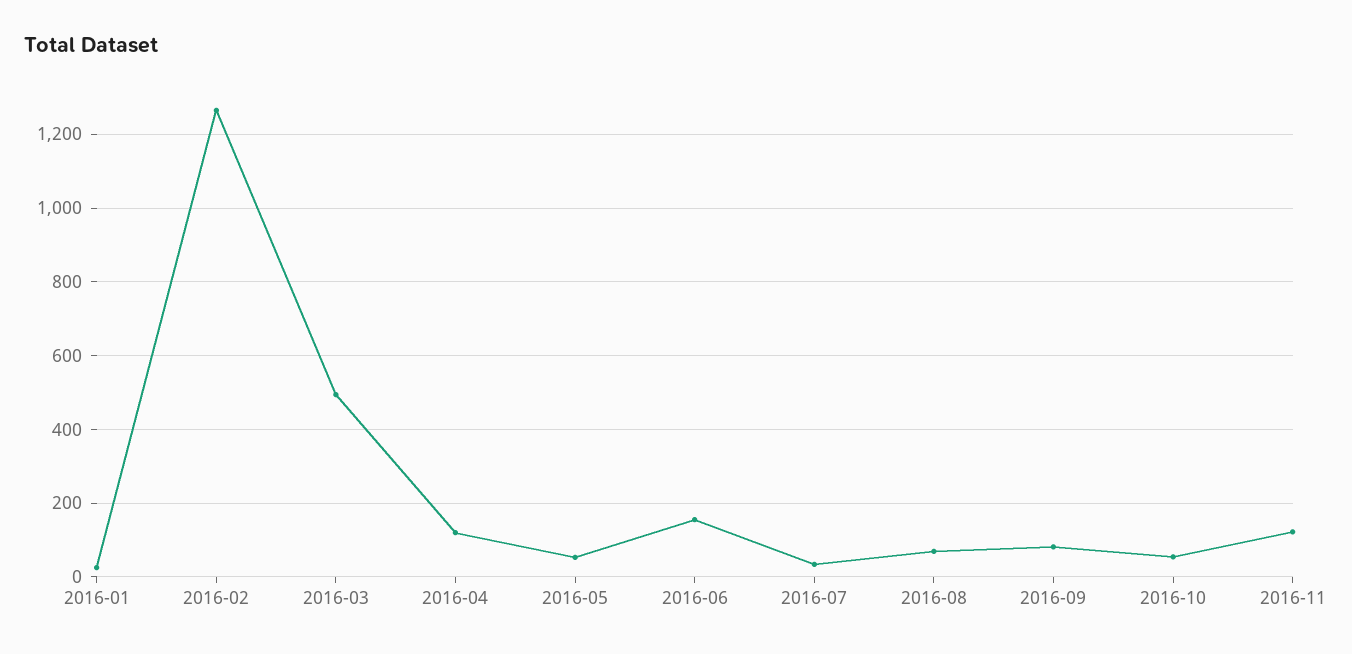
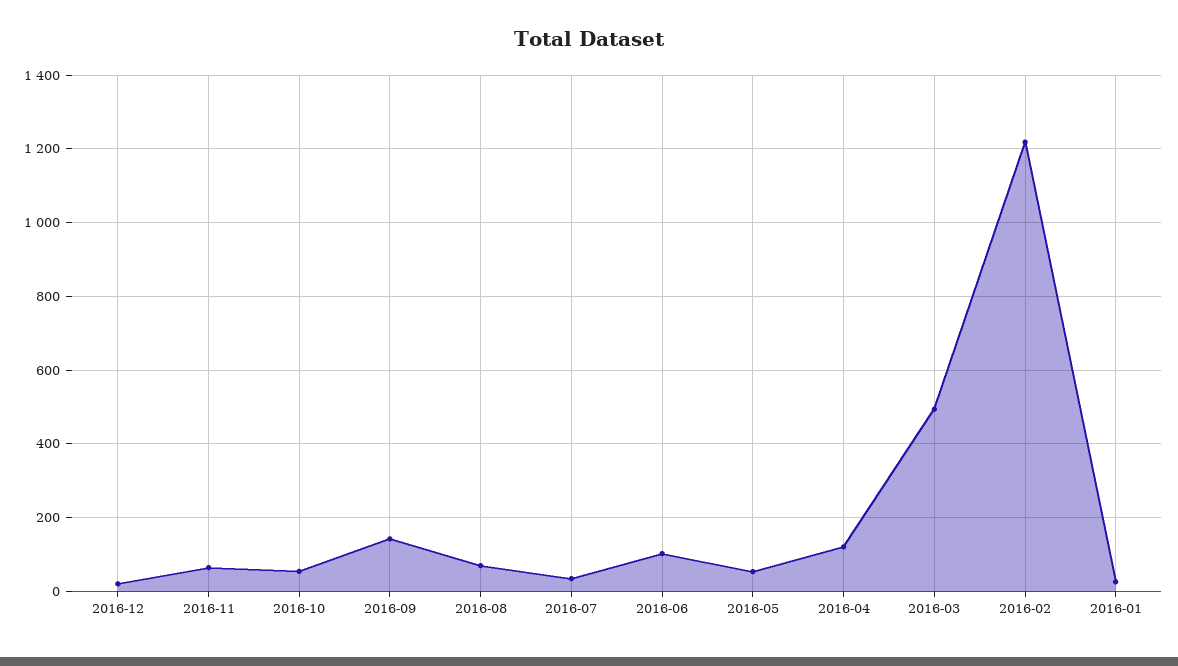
  {
    "2016-01": 20,
-   "2016-02": 1260,
+   "2016-02": 1220,
    "2016-03": 500,
    "2016-04": 120,
    "2016-05": 60,
-   "2016-06": 160,
+   "2016-06": 100,
    "2016-07": 40,
    "2016-08": 60,
-   "2016-09": 80,
+   "2016-09": 140,
    "2016-10": 60,
-   "2016-11": 120
+   "2016-11": 60,
+   "2016-12": 20
  }

